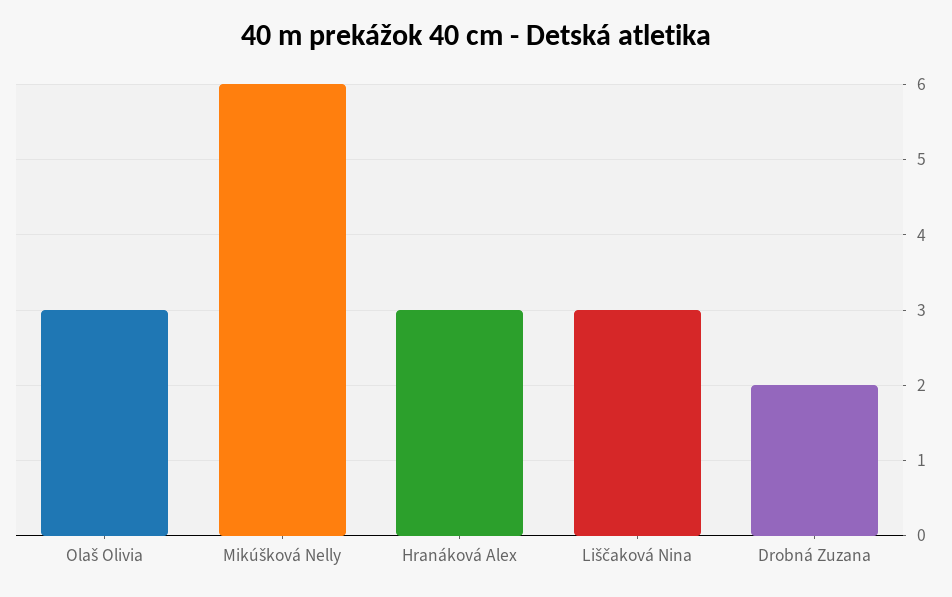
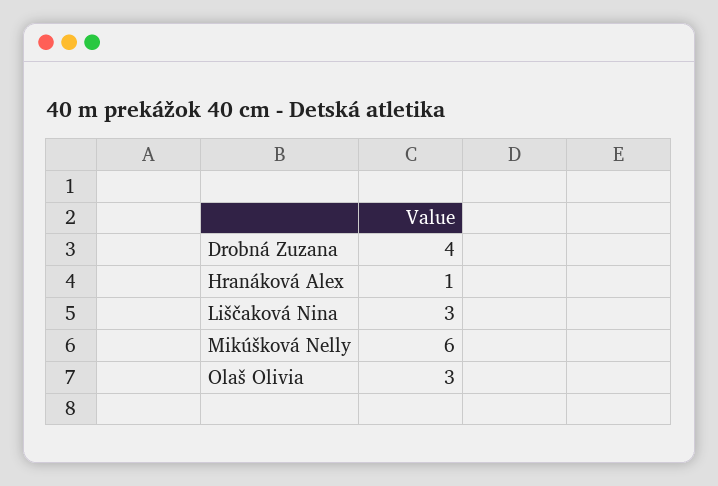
  {
    "Olaš Olivia": 3,
    "Mikúšková Nelly": 6,
-   "Hranáková Alex": 3,
+   "Hranáková Alex": 1,
    "Liščaková Nina": 3,
-   "Drobná Zuzana": 2
+   "Drobná Zuzana": 4
  }

